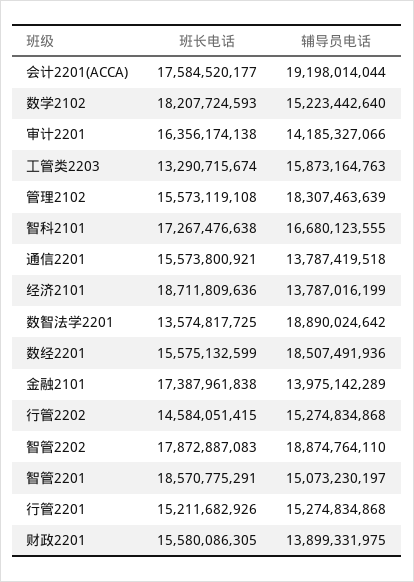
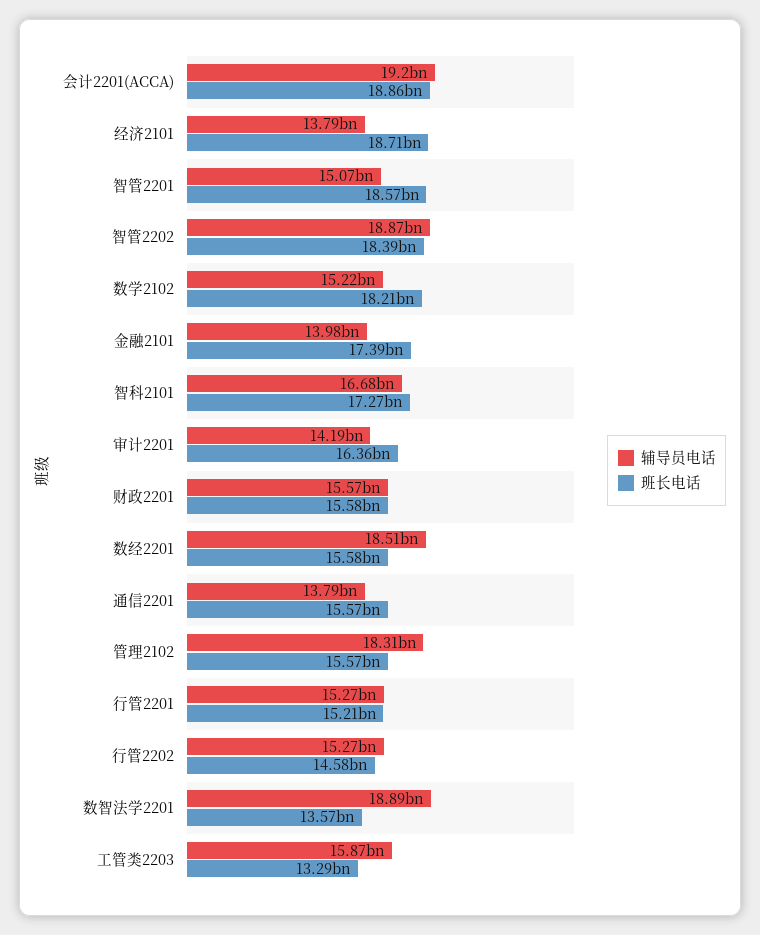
  {
    "班长电话": {
-     "会计2201(ACCA)": 17584520177,
+     "会计2201(ACCA)": 18860000000,
      "数学2102": 18207724593,
      "审计2201": 16356174138,
      "工管类2203": 13290715674,
      "管理2102": 15573119108,
      "智科2101": 17267476638,
      "通信2201": 15573800921,
      "经济2101": 18711809636,
      "数智法学2201": 13574817725,
      "数经2201": 15575132599,
      "金融2101": 17387961838,
      "行管2202": 14584051415,
-     "智管2202": 17872887083,
+     "智管2202": 18390000000,
      "智管2201": 18570775291,
      "行管2201": 15211682926,
      "财政2201": 15580086305
    },
    "辅导员电话": {
      "会计2201(ACCA)": 19198014044,
      "数学2102": 15223442640,
      "审计2201": 14185327066,
      "工管类2203": 15873164763,
      "管理2102": 18307463639,
      "智科2101": 16680123555,
      "通信2201": 13787419518,
      "经济2101": 13787016199,
      "数智法学2201": 18890024642,
      "数经2201": 18507491936,
      "金融2101": 13975142289,
      "行管2202": 15274834868,
      "智管2202": 18874764110,
      "智管2201": 15073230197,
      "行管2201": 15274834868,
-     "财政2201": 13899331975
+     "财政2201": 15570000000
    }
  }

